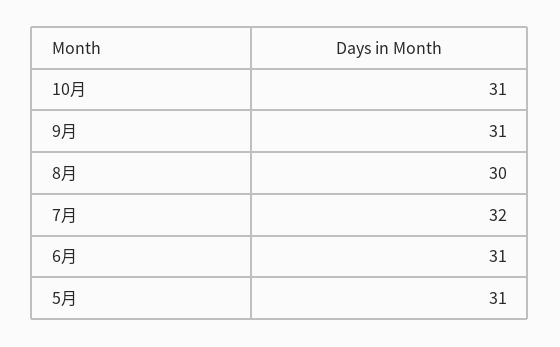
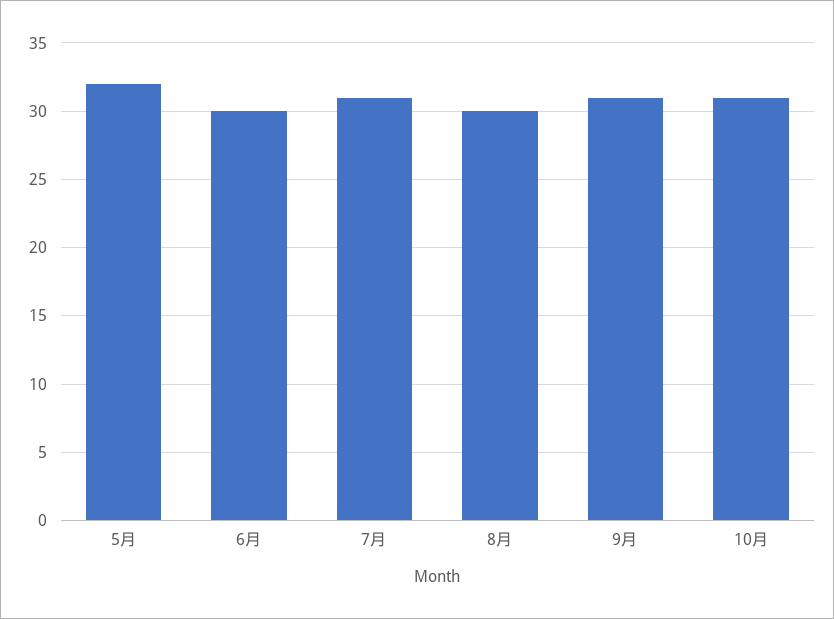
  {
    "10月": 31,
    "9月": 31,
    "8月": 30,
-   "7月": 32,
+   "7月": 31,
-   "6月": 31,
+   "6月": 30,
-   "5月": 31
+   "5月": 32
  }

